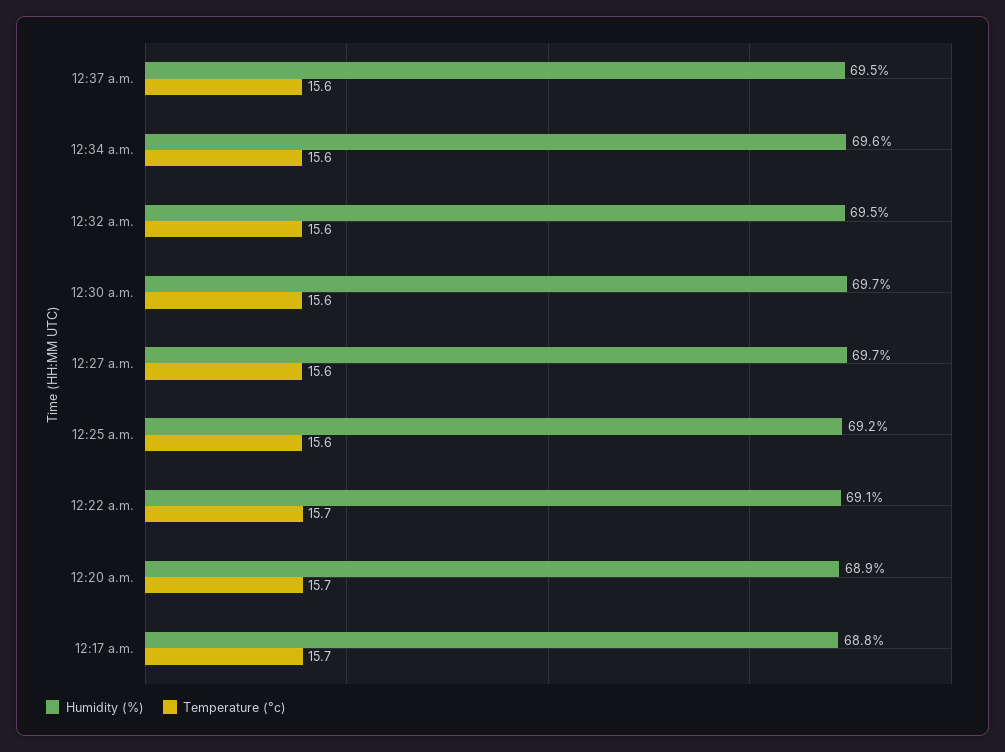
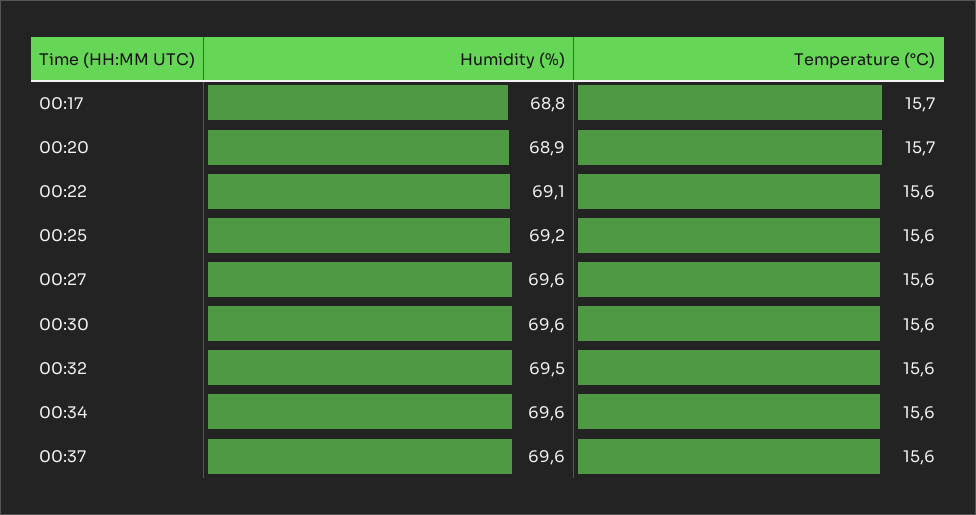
  {
    "Humidity (%)": {
-     "12:37 a.m.": 69.5,
+     "12:37 a.m.": 69.6,
      "12:34 a.m.": 69.6,
      "12:32 a.m.": 69.5,
-     "12:30 a.m.": 69.7,
+     "12:30 a.m.": 69.6,
-     "12:27 a.m.": 69.7,
+     "12:27 a.m.": 69.6,
      "12:25 a.m.": 69.2,
      "12:22 a.m.": 69.1,
      "12:20 a.m.": 68.9,
      "12:17 a.m.": 68.8
    },
    "Temperature (°c)": {
      "12:37 a.m.": 15.6,
      "12:34 a.m.": 15.6,
      "12:32 a.m.": 15.6,
      "12:30 a.m.": 15.6,
      "12:27 a.m.": 15.6,
      "12:25 a.m.": 15.6,
-     "12:22 a.m.": 15.7,
+     "12:22 a.m.": 15.6,
      "12:20 a.m.": 15.7,
      "12:17 a.m.": 15.7
    }
  }

